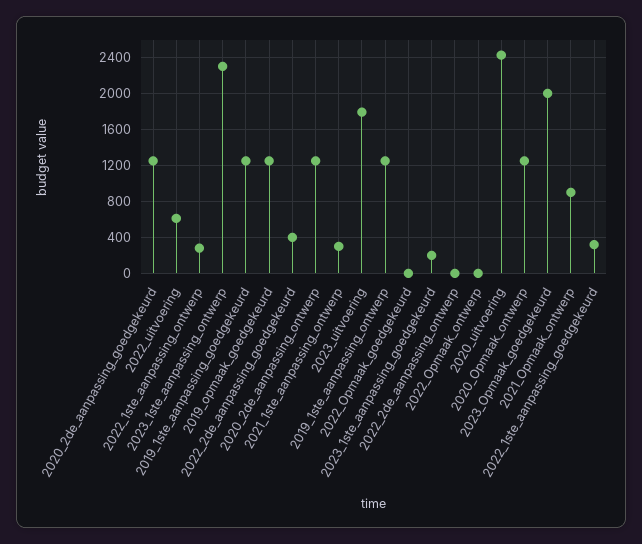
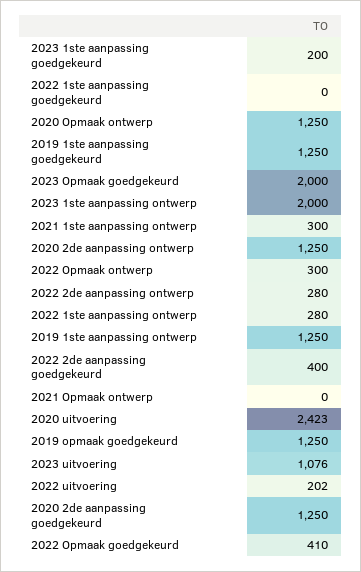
  {
    "2020_2de_aanpassing_goedgekeurd": 1250,
-   "2022_uitvoering": 600,
+   "2022_uitvoering": 202,
    "2022_1ste_aanpassing_ontwerp": 280,
-   "2023_1ste_aanpassing_ontwerp": 2300,
+   "2023_1ste_aanpassing_ontwerp": 2000,
    "2019_1ste_aanpassing_goedgekeurd": 1250,
    "2019_opmaak_goedgekeurd": 1250,
    "2022_2de_aanpassing_goedgekeurd": 400,
    "2020_2de_aanpassing_ontwerp": 1250,
    "2021_1ste_aanpassing_ontwerp": 300,
-   "2023_uitvoering": 1800,
+   "2023_uitvoering": 1076,
    "2019_1ste_aanpassing_ontwerp": 1250,
-   "2022_Opmaak_goedgekeurd": 0,
+   "2022_Opmaak_goedgekeurd": 410,
    "2023_1ste_aanpassing_goedgekeurd": 200,
-   "2022_2de_aanpassing_ontwerp": 0,
+   "2022_2de_aanpassing_ontwerp": 280,
-   "2022_Opmaak_ontwerp": 0,
+   "2022_Opmaak_ontwerp": 300,
    "2020_uitvoering": 2423,
    "2020_Opmaak_ontwerp": 1250,
    "2023_Opmaak_goedgekeurd": 2000,
-   "2021_Opmaak_ontwerp": 900,
+   "2021_Opmaak_ontwerp": 0,
-   "2022_1ste_aanpassing_goedgekeurd": 300
+   "2022_1ste_aanpassing_goedgekeurd": 0
  }

